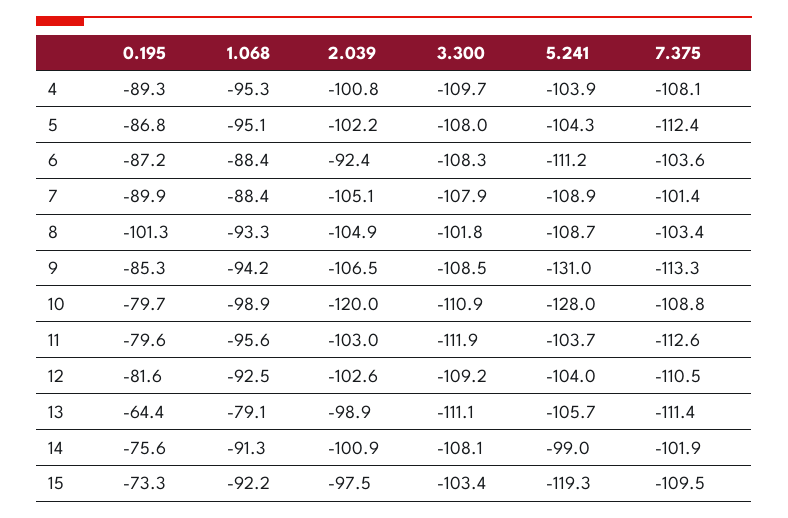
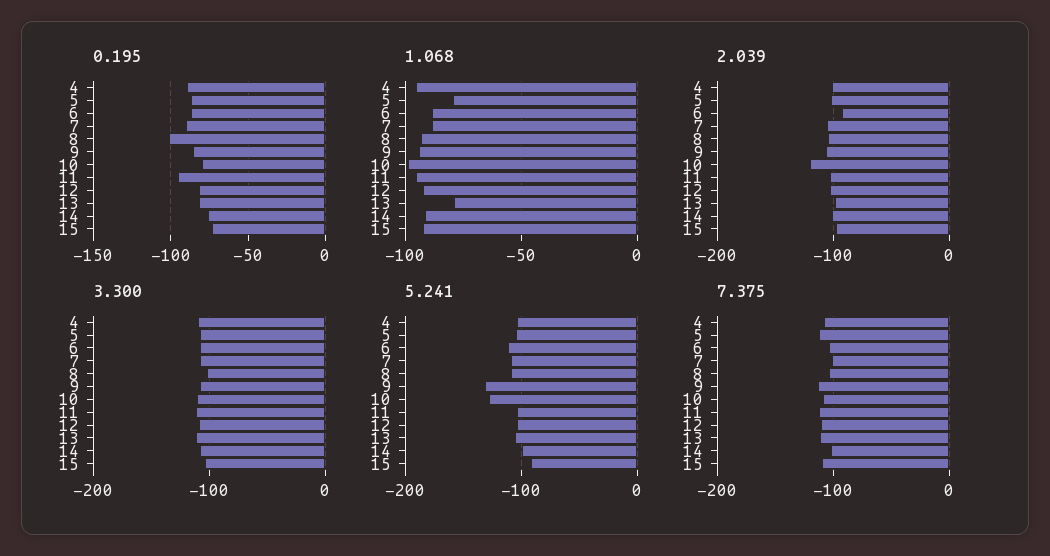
  {
    "0.195": {
      "4": -89.3,
      "5": -86.8,
      "6": -87.2,
      "7": -89.9,
      "8": -101.3,
      "9": -85.3,
      "10": -79.7,
-     "11": -79.6,
+     "11": -95,
      "12": -81.6,
-     "13": -64.4,
+     "13": -80,
      "14": -75.6,
      "15": -73.3
    },
    "1.068": {
      "4": -95.3,
-     "5": -95.1,
+     "5": -80,
      "6": -88.4,
      "7": -88.4,
      "8": -93.3,
      "9": -94.2,
      "10": -98.9,
      "11": -95.6,
      "12": -92.5,
      "13": -79.1,
      "14": -91.3,
      "15": -92.2
    },
    "2.039": {
      "4": -100.8,
      "5": -102.2,
      "6": -92.4,
      "7": -105.1,
      "8": -104.9,
      "9": -106.5,
      "10": -120,
      "11": -103,
      "12": -102.6,
      "13": -98.9,
      "14": -100.9,
      "15": -97.5
    },
    "3.300": {
      "4": -109.7,
      "5": -108,
      "6": -108.3,
      "7": -107.9,
      "8": -101.8,
      "9": -108.5,
      "10": -110.9,
      "11": -111.9,
      "12": -109.2,
      "13": -111.1,
      "14": -108.1,
      "15": -103.4
    },
    "5.241": {
      "4": -103.9,
      "5": -104.3,
      "6": -111.2,
      "7": -108.9,
      "8": -108.7,
      "9": -131,
      "10": -128,
      "11": -103.7,
      "12": -104,
      "13": -105.7,
      "14": -99,
-     "15": -119.3
+     "15": -90
    },
    "7.375": {
      "4": -108.1,
      "5": -112.4,
      "6": -103.6,
      "7": -101.4,
      "8": -103.4,
      "9": -113.3,
      "10": -108.8,
      "11": -112.6,
      "12": -110.5,
      "13": -111.4,
      "14": -101.9,
      "15": -109.5
    }
  }

